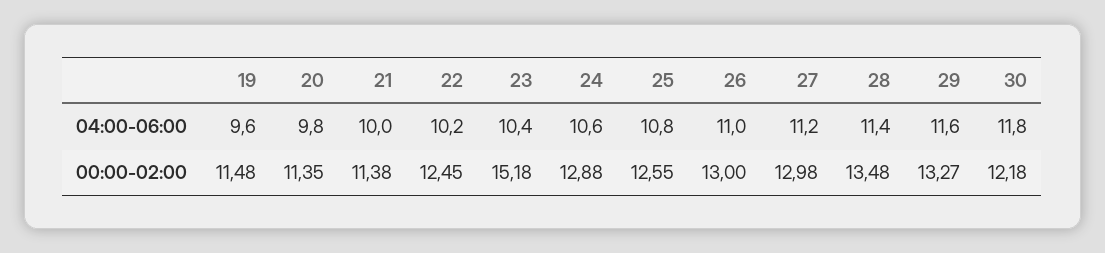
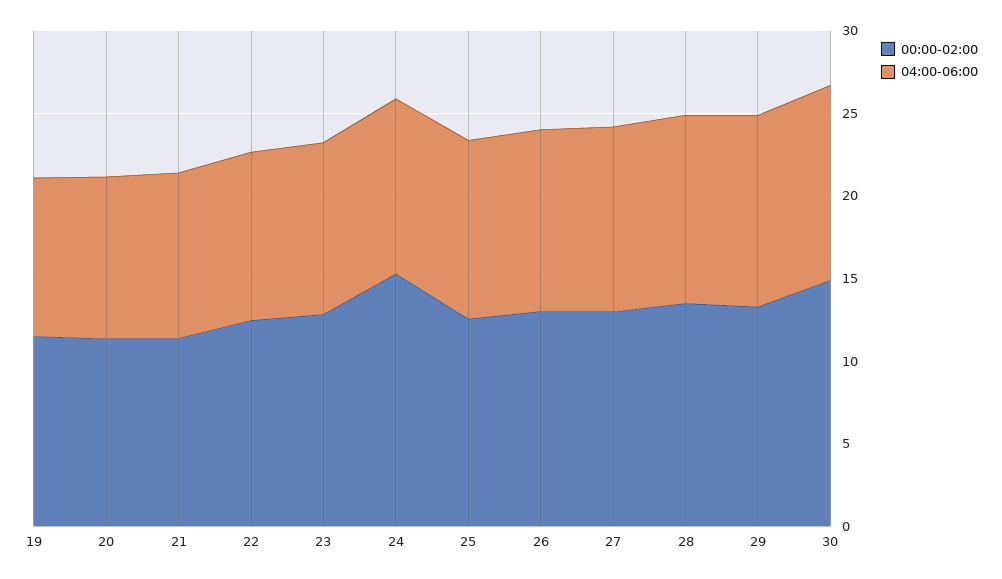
  {
    "04:00-06:00": {
      "19": 9.6,
      "20": 9.8,
      "21": 10,
      "22": 10.2,
      "23": 10.4,
      "24": 10.6,
      "25": 10.8,
      "26": 11,
      "27": 11.2,
      "28": 11.4,
      "29": 11.6,
      "30": 11.8
    },
    "00:00-02:00": {
      "19": 11.48,
      "20": 11.35,
      "21": 11.38,
      "22": 12.45,
-     "23": 15.18,
+     "23": 13,
-     "24": 12.88,
+     "24": 15,
      "25": 12.55,
      "26": 13,
      "27": 12.98,
      "28": 13.48,
      "29": 13.27,
-     "30": 12.18
+     "30": 15
    }
  }

